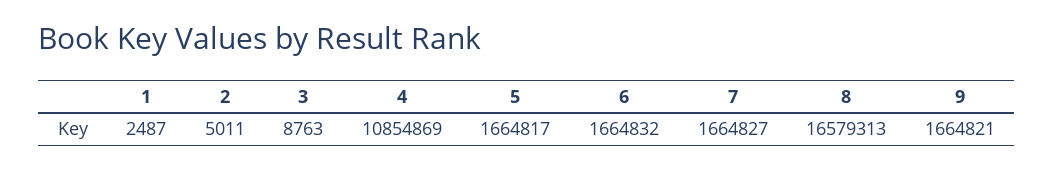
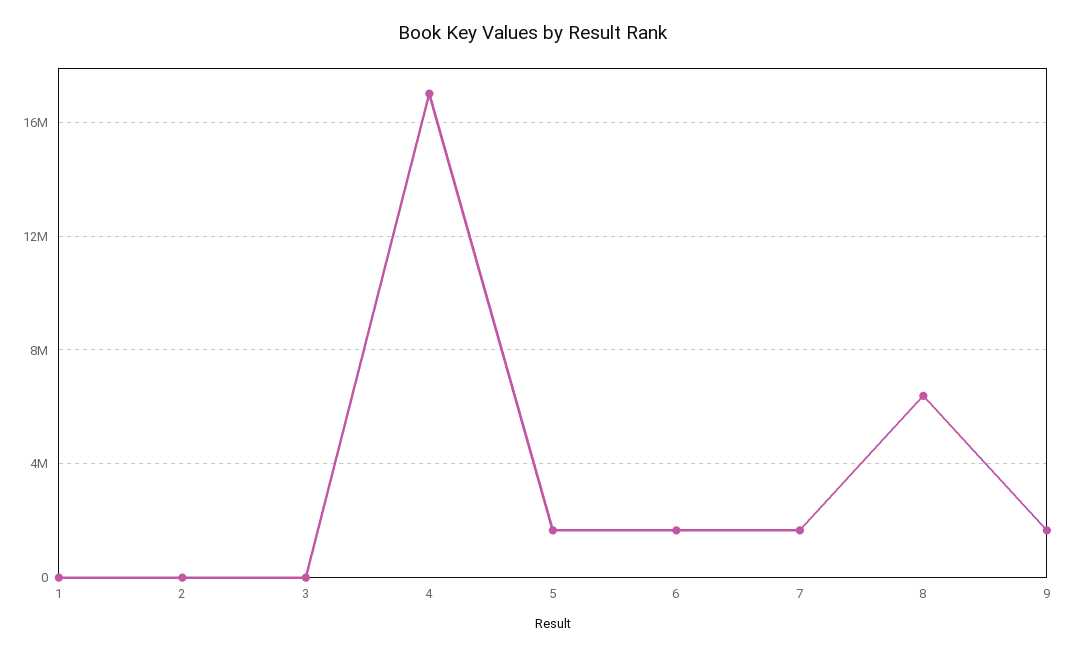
  {
    "1": 2487,
    "2": 5011,
    "3": 8763,
-   "4": 10854869,
+   "4": 17000000,
    "5": 1664817,
    "6": 1664832,
    "7": 1664827,
-   "8": 16579313,
+   "8": 6500000,
    "9": 1664821
  }

